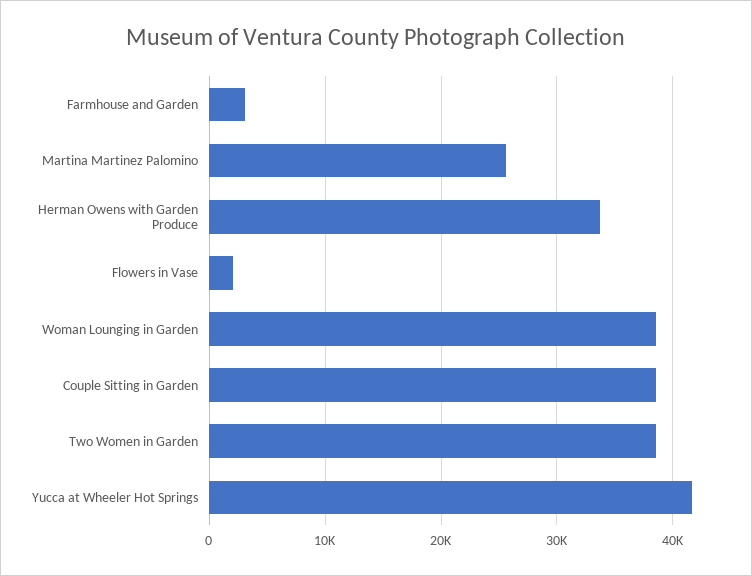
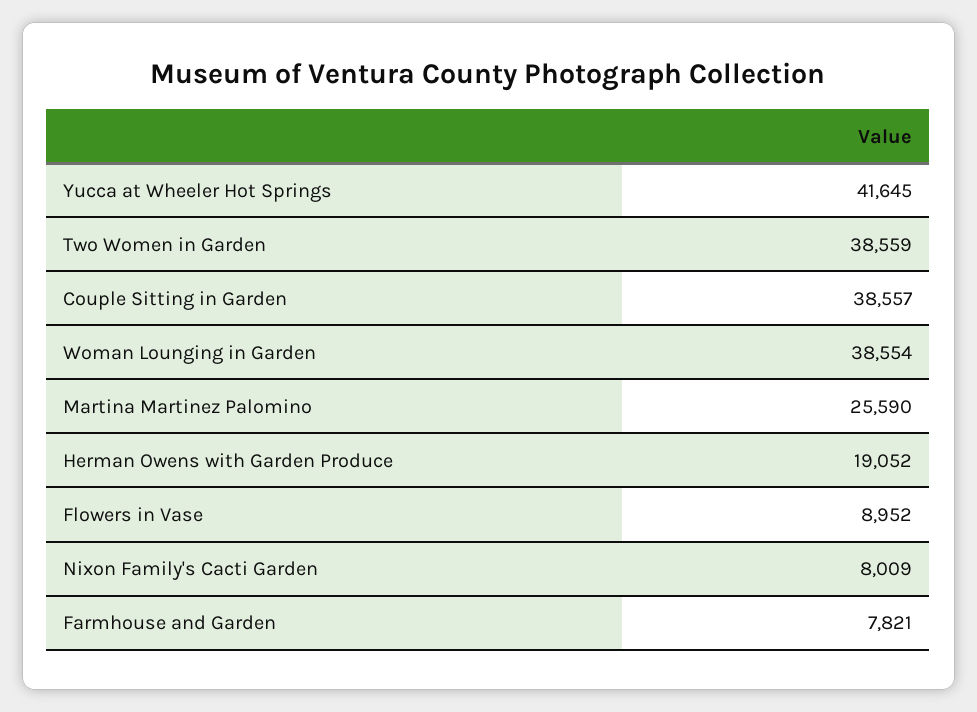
  {
-   "Farmhouse and Garden": 3000,
+   "Farmhouse and Garden": 7821,
    "Martina Martinez Palomino": 25590,
-   "Herman Owens with Garden Produce": 34000,
+   "Herman Owens with Garden Produce": 19052,
-   "Flowers in Vase": 2000,
+   "Flowers in Vase": 8952,
    "Woman Lounging in Garden": 38554,
    "Couple Sitting in Garden": 38557,
    "Two Women in Garden": 38559,
-   "Yucca at Wheeler Hot Springs": 41645
+   "Yucca at Wheeler Hot Springs": 41645,
+   "Nixon Family's Cacti Garden": 8009
  }

